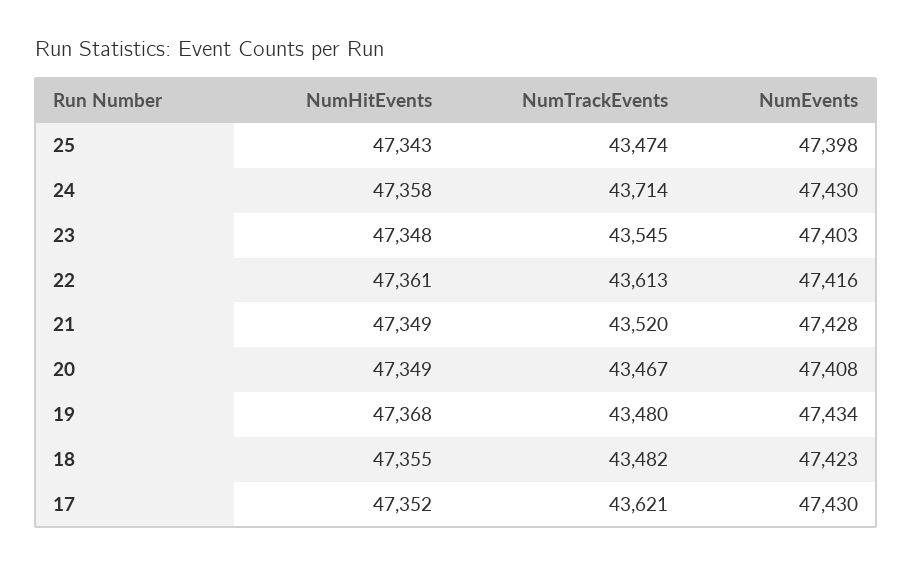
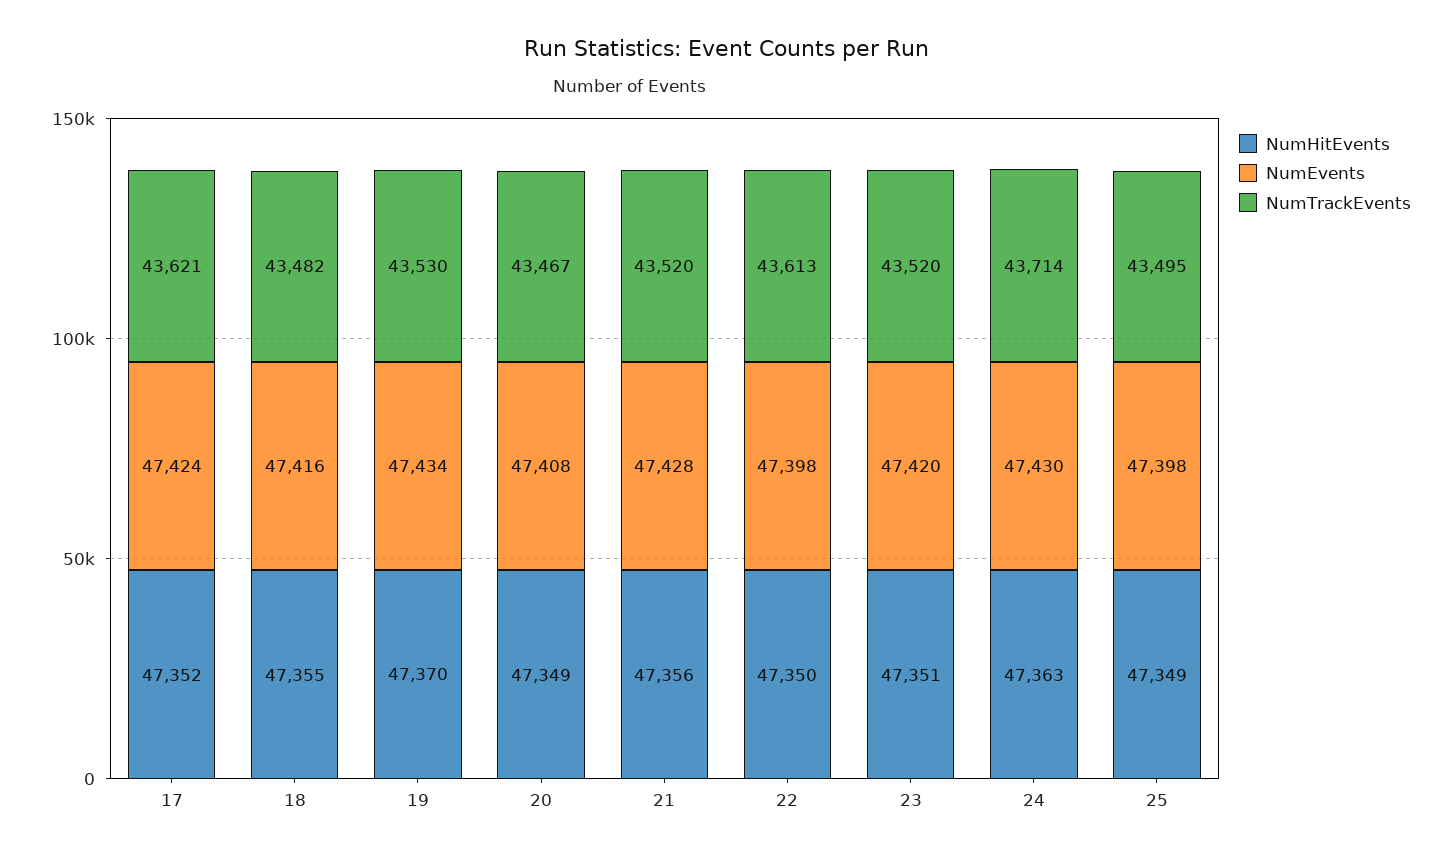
  {
    "NumHitEvents": {
-     "25": 47343,
+     "25": 47349,
-     "24": 47358,
+     "24": 47363,
-     "23": 47348,
+     "23": 47351,
-     "22": 47361,
+     "22": 47350,
-     "21": 47349,
+     "21": 47356,
      "20": 47349,
-     "19": 47368,
+     "19": 47370,
      "18": 47355,
      "17": 47352
    },
    "NumTrackEvents": {
-     "25": 43474,
+     "25": 43495,
      "24": 43714,
-     "23": 43545,
+     "23": 43520,
      "22": 43613,
      "21": 43520,
      "20": 43467,
-     "19": 43480,
+     "19": 43530,
      "18": 43482,
      "17": 43621
    },
    "NumEvents": {
      "25": 47398,
      "24": 47430,
-     "23": 47403,
+     "23": 47420,
-     "22": 47416,
+     "22": 47398,
      "21": 47428,
      "20": 47408,
      "19": 47434,
-     "18": 47423,
+     "18": 47416,
-     "17": 47430
+     "17": 47424
    }
  }

